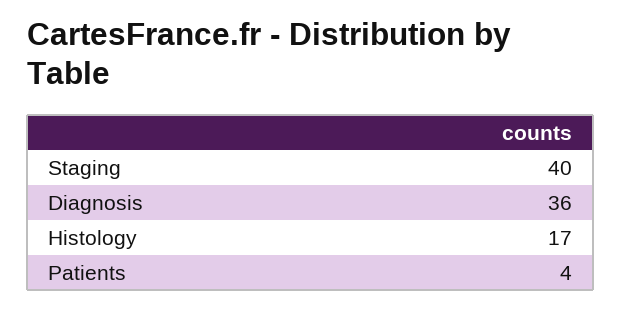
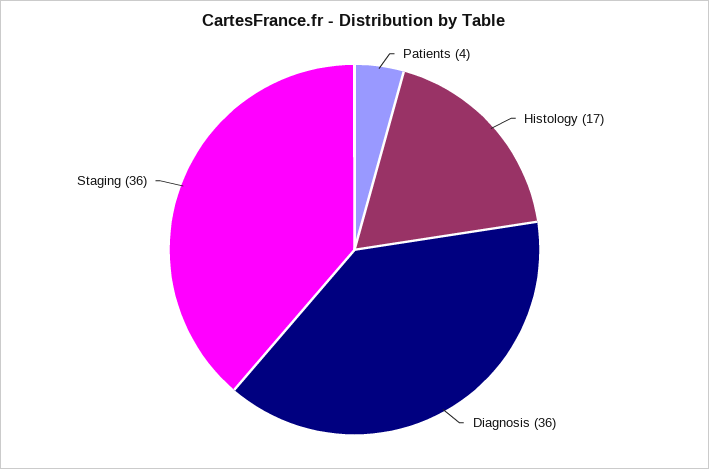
  {
-   "Staging": 40,
+   "Staging": 36,
    "Diagnosis": 36,
    "Histology": 17,
    "Patients": 4
  }

